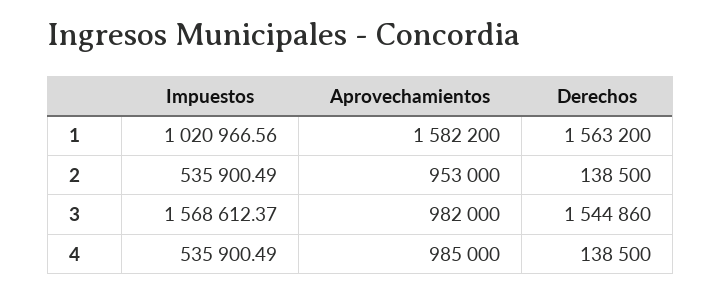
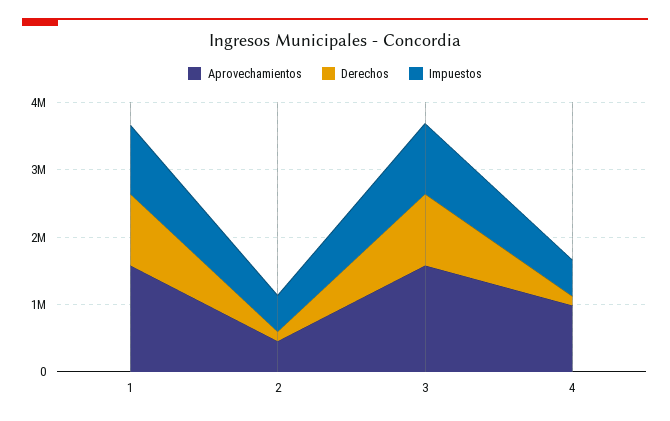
  {
    "Impuestos": {
      "1": 1020966.56,
      "2": 535900.49,
-     "3": 1568612.37,
+     "3": 1000000,
      "4": 535900.49
    },
    "Aprovechamientos": {
      "1": 1582200,
-     "2": 953000,
+     "2": 400000,
-     "3": 982000,
+     "3": 1600000,
      "4": 985000
    },
    "Derechos": {
-     "1": 1563200,
+     "1": 1000000,
      "2": 138500,
-     "3": 1544860,
+     "3": 1000000,
      "4": 138500
    }
  }

